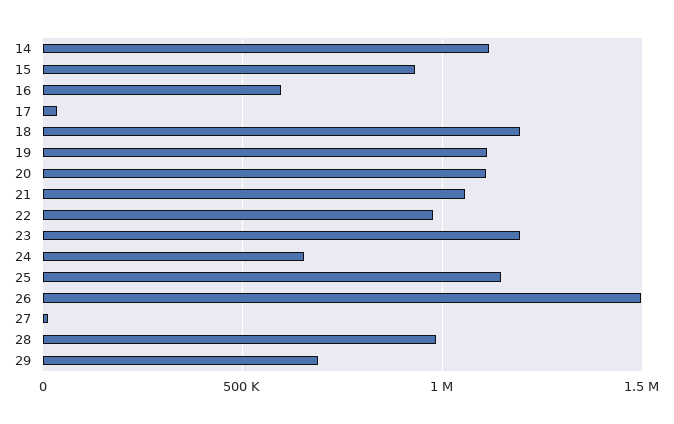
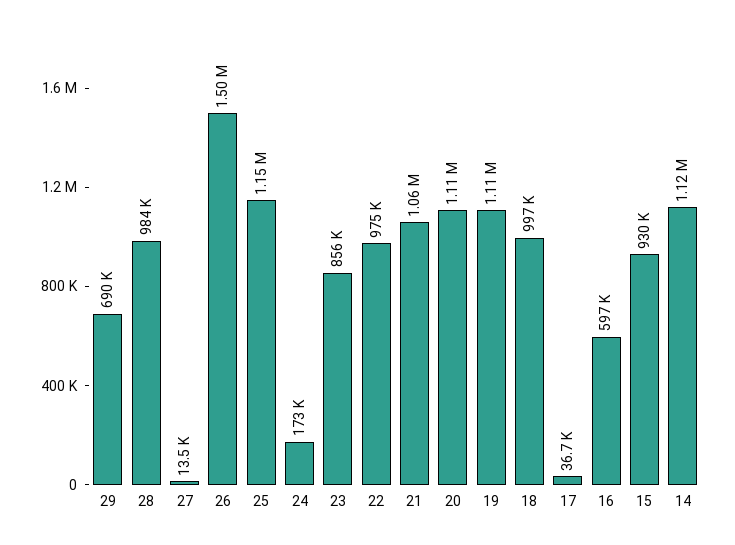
  {
    "14": 1120000,
    "15": 930000,
    "16": 597000,
    "17": 36700,
-   "18": 1200000,
+   "18": 997000,
    "19": 1110000,
    "20": 1110000,
    "21": 1060000,
    "22": 975000,
-   "23": 1200000,
+   "23": 856000,
-   "24": 650000,
+   "24": 173000,
    "25": 1150000,
    "26": 1500000,
    "27": 13500,
    "28": 984000,
    "29": 690000
  }

